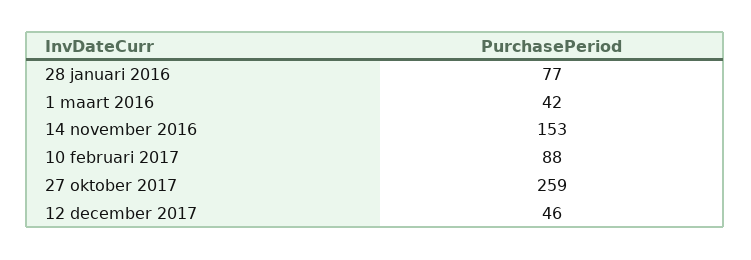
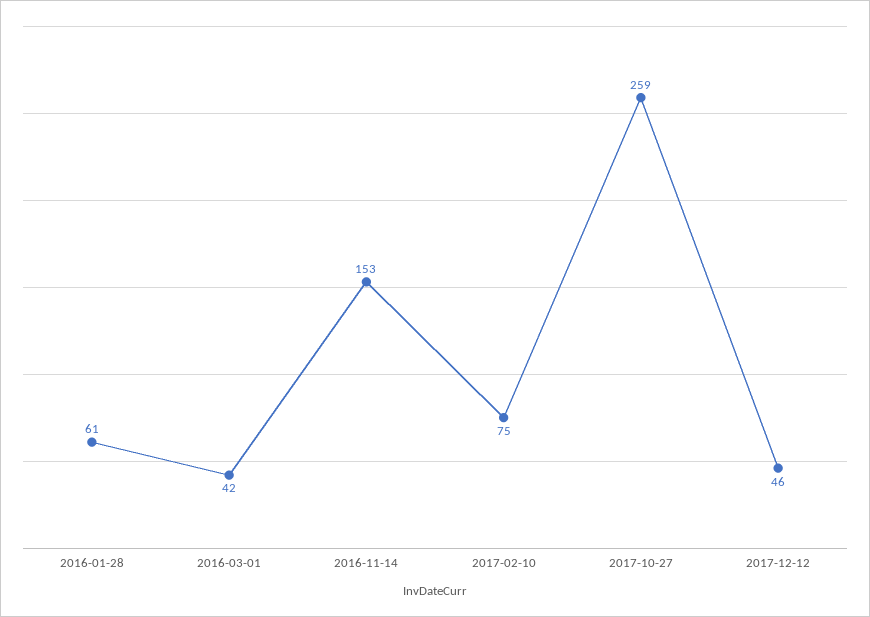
  {
-   "28 januari 2016": 77,
+   "28 januari 2016": 61,
    "1 maart 2016": 42,
    "14 november 2016": 153,
-   "10 februari 2017": 88,
+   "10 februari 2017": 75,
    "27 oktober 2017": 259,
    "12 december 2017": 46
  }

